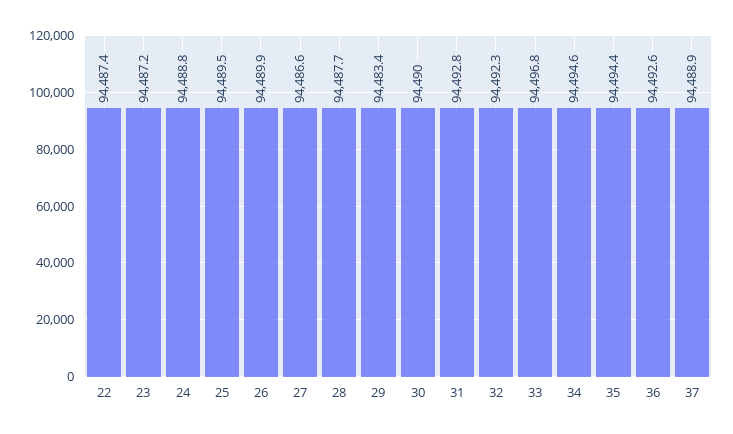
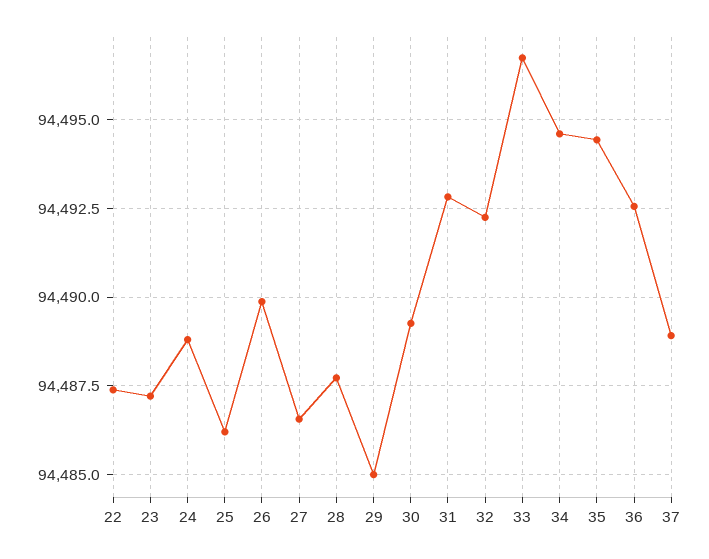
  {
    "22": 94487.4,
    "23": 94487.2,
    "24": 94488.8,
-   "25": 94489.5,
+   "25": 94486.25,
    "26": 94489.9,
    "27": 94486.6,
    "28": 94487.7,
-   "29": 94483.4,
+   "29": 94485,
-   "30": 94490,
+   "30": 94489.25,
    "31": 94492.8,
    "32": 94492.3,
    "33": 94496.8,
    "34": 94494.6,
    "35": 94494.4,
    "36": 94492.6,
    "37": 94488.9
  }

